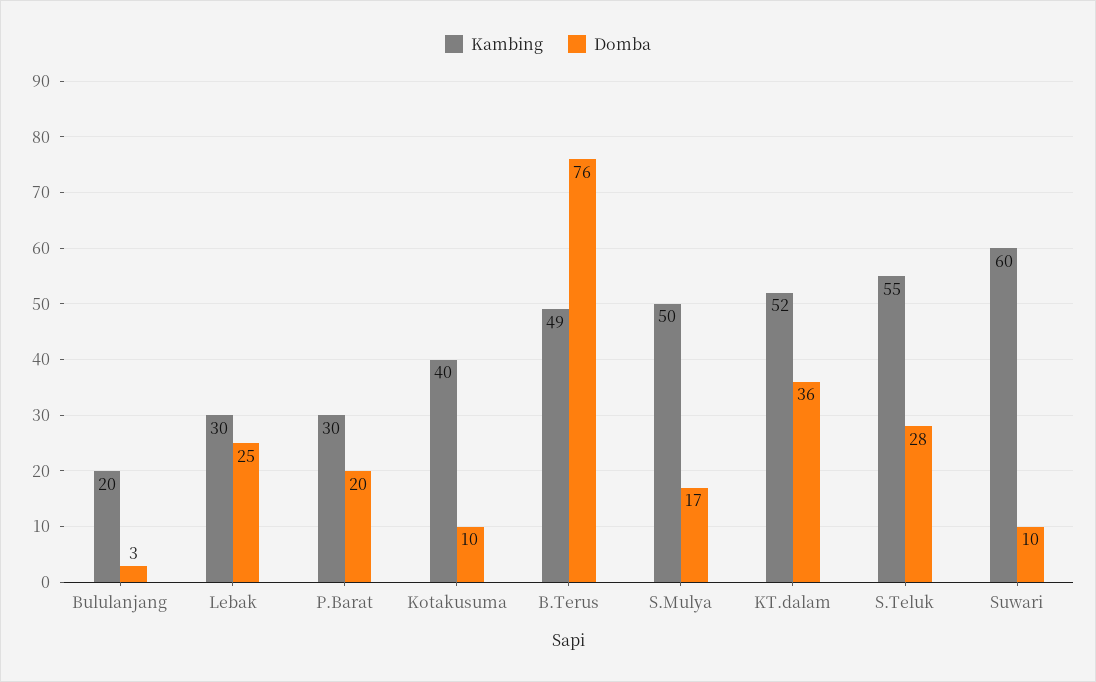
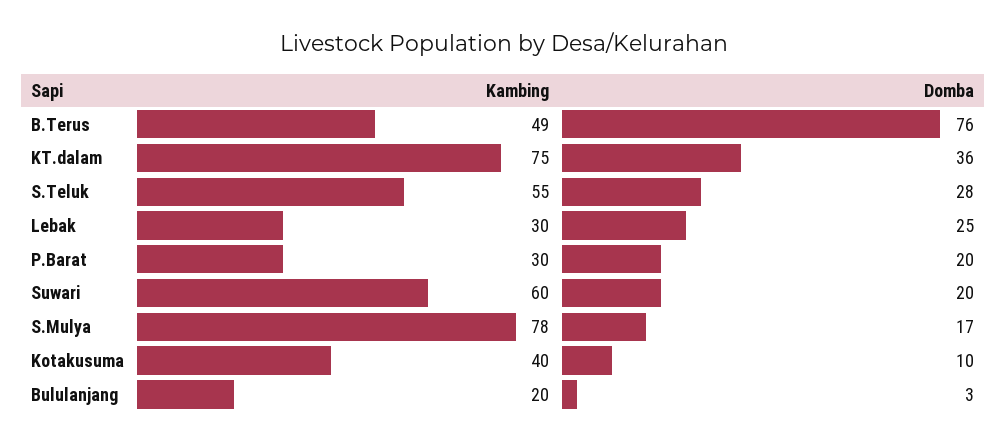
  {
    "Kambing": {
      "Bululanjang": 20,
      "Lebak": 30,
      "P.Barat": 30,
      "Kotakusuma": 40,
      "B.Terus": 49,
-     "S.Mulya": 50,
+     "S.Mulya": 78,
-     "KT.dalam": 52,
+     "KT.dalam": 75,
      "S.Teluk": 55,
      "Suwari": 60
    },
    "Domba": {
      "Bululanjang": 3,
      "Lebak": 25,
      "P.Barat": 20,
      "Kotakusuma": 10,
      "B.Terus": 76,
      "S.Mulya": 17,
      "KT.dalam": 36,
      "S.Teluk": 28,
-     "Suwari": 10
+     "Suwari": 20
    }
  }

